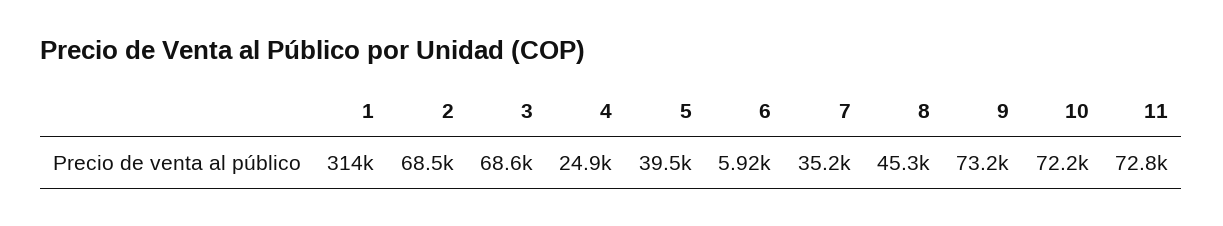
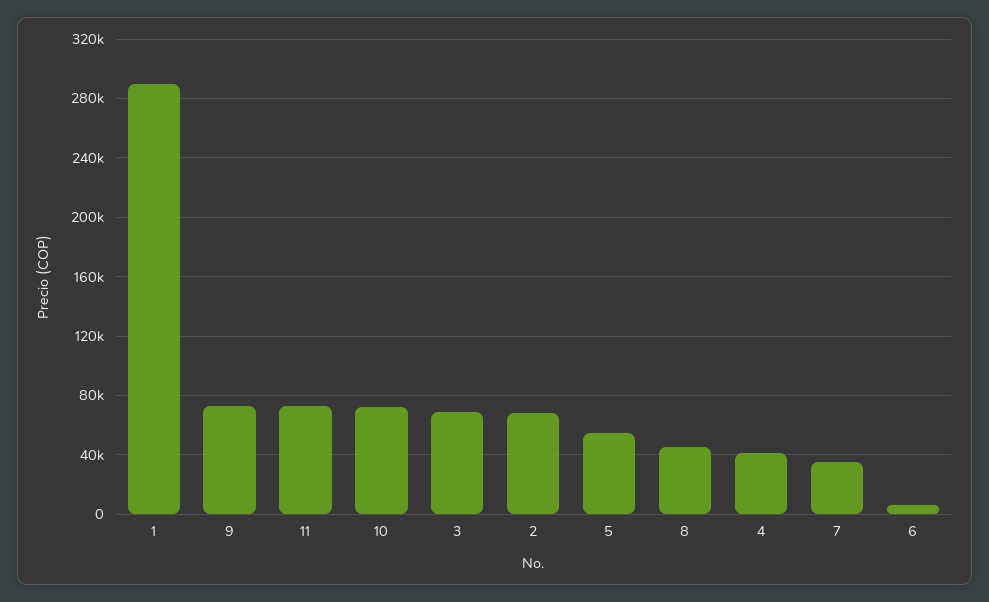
  {
-   "1": 314000,
+   "1": 290000,
    "2": 68500,
    "3": 68600,
-   "4": 24900,
+   "4": 40000,
-   "5": 39500,
+   "5": 55000,
    "6": 5920,
    "7": 35200,
    "8": 45300,
    "9": 73200,
    "10": 72200,
    "11": 72800
  }

